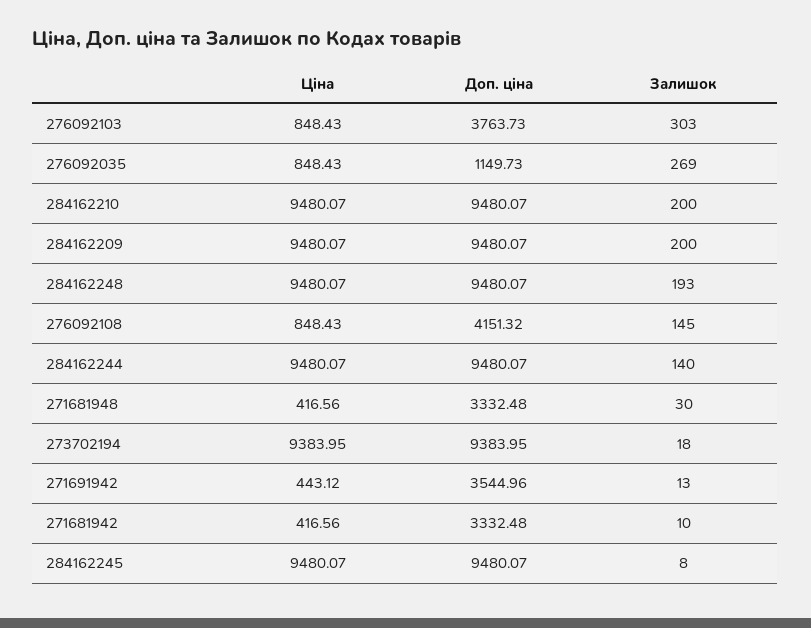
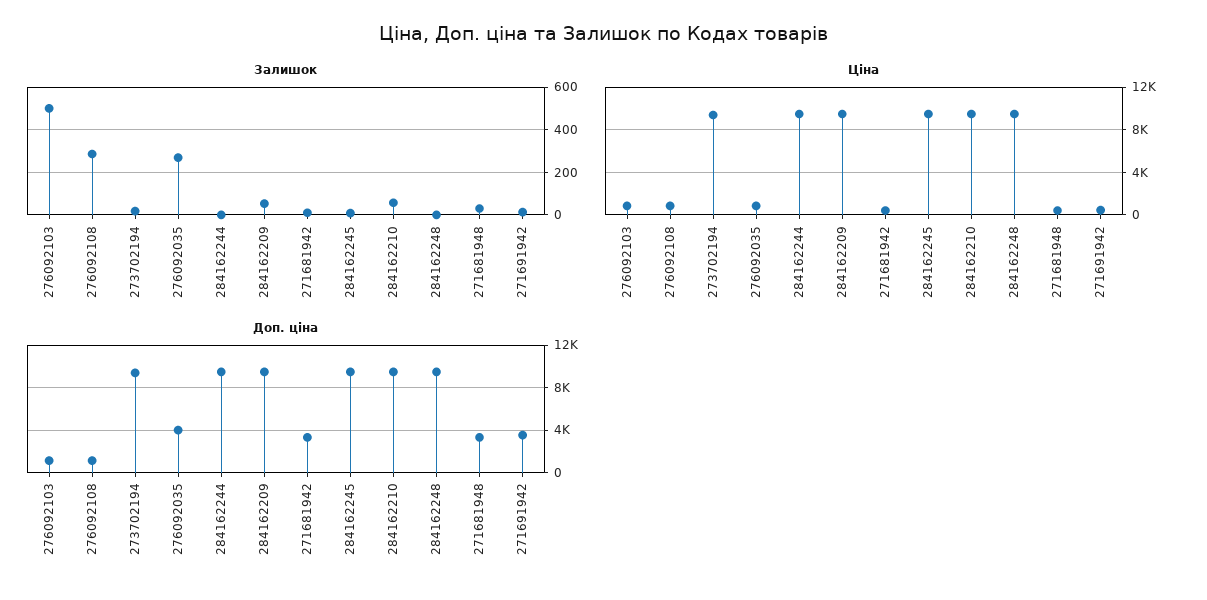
  {
    "Ціна": {
      "276092103": 848.43,
      "276092035": 848.43,
      "284162210": 9480.07,
      "284162209": 9480.07,
      "284162248": 9480.07,
      "276092108": 848.43,
      "284162244": 9480.07,
      "271681948": 416.56,
      "273702194": 9383.95,
      "271691942": 443.12,
      "271681942": 416.56,
      "284162245": 9480.07
    },
    "Доп. ціна": {
-     "276092103": 3763.73,
+     "276092103": 1000,
-     "276092035": 1149.73,
+     "276092035": 4000,
      "284162210": 9480.07,
      "284162209": 9480.07,
      "284162248": 9480.07,
-     "276092108": 4151.32,
+     "276092108": 1000,
      "284162244": 9480.07,
      "271681948": 3332.48,
      "273702194": 9383.95,
      "271691942": 3544.96,
      "271681942": 3332.48,
      "284162245": 9480.07
    },
    "Залишок": {
-     "276092103": 303,
+     "276092103": 500,
      "276092035": 269,
-     "284162210": 200,
+     "284162210": 50,
-     "284162209": 200,
+     "284162209": 50,
-     "284162248": 193,
+     "284162248": 0,
-     "276092108": 145,
+     "276092108": 300,
-     "284162244": 140,
+     "284162244": 0,
      "271681948": 30,
      "273702194": 18,
      "271691942": 13,
      "271681942": 10,
      "284162245": 8
    }
  }

